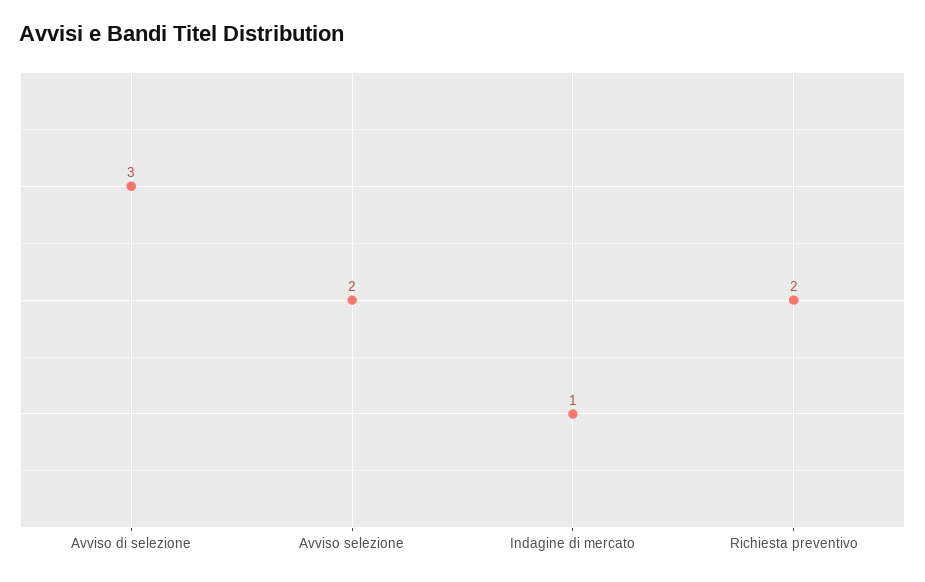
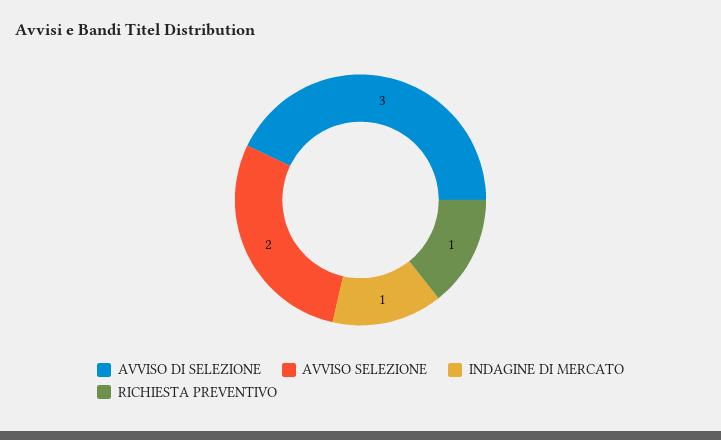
  {
    "Avviso di selezione": 3,
    "Avviso selezione": 2,
    "Indagine di mercato": 1,
-   "Richiesta preventivo": 2
+   "Richiesta preventivo": 1
  }

